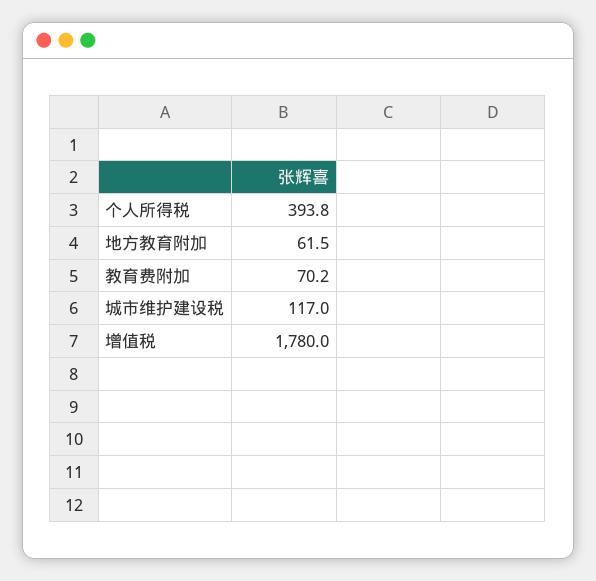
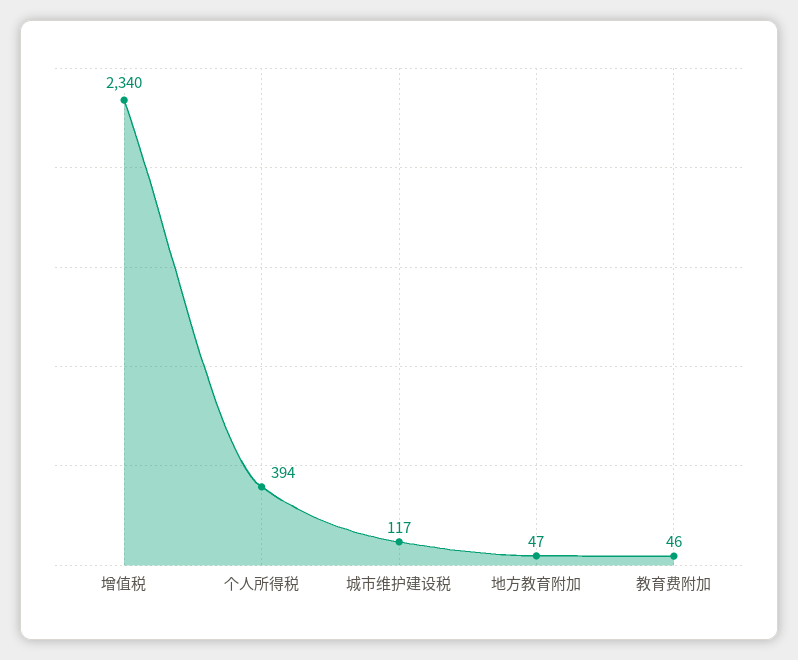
  {
    "个人所得税": 393.8,
-   "地方教育附加": 61.5,
+   "地方教育附加": 47,
-   "教育费附加": 70.2,
+   "教育费附加": 46,
    "城市维护建设税": 117,
-   "增值税": 1780
+   "增值税": 2340
  }

